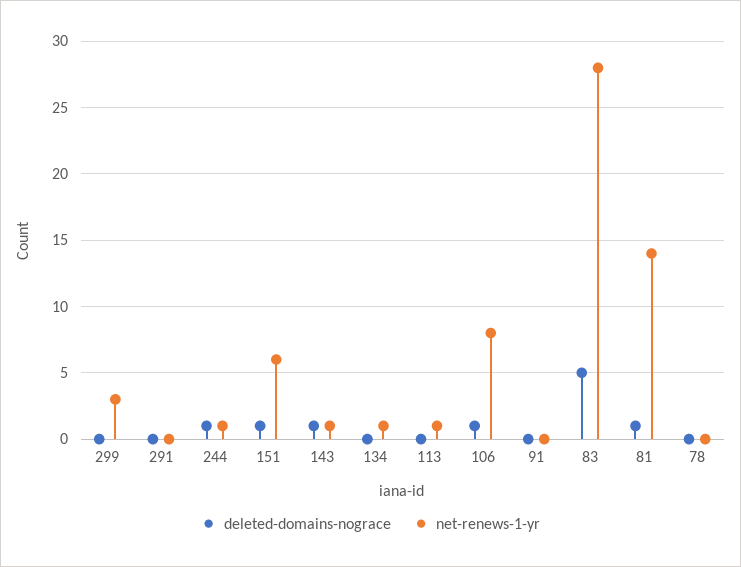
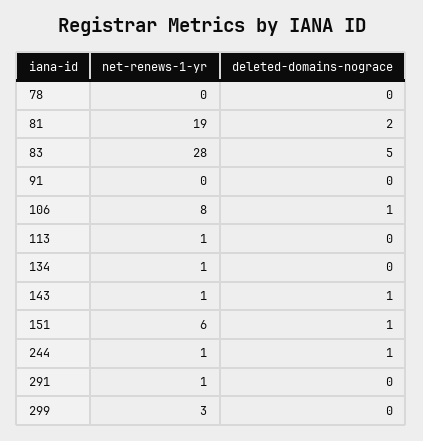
  {
    "deleted-domains-nograce": {
      "299": 0,
      "291": 0,
      "244": 1,
      "151": 1,
      "143": 1,
      "134": 0,
      "113": 0,
      "106": 1,
      "91": 0,
      "83": 5,
-     "81": 1,
+     "81": 2,
      "78": 0
    },
    "net-renews-1-yr": {
      "299": 3,
-     "291": 0,
+     "291": 1,
      "244": 1,
      "151": 6,
      "143": 1,
      "134": 1,
      "113": 1,
      "106": 8,
      "91": 0,
      "83": 28,
-     "81": 14,
+     "81": 19,
      "78": 0
    }
  }

